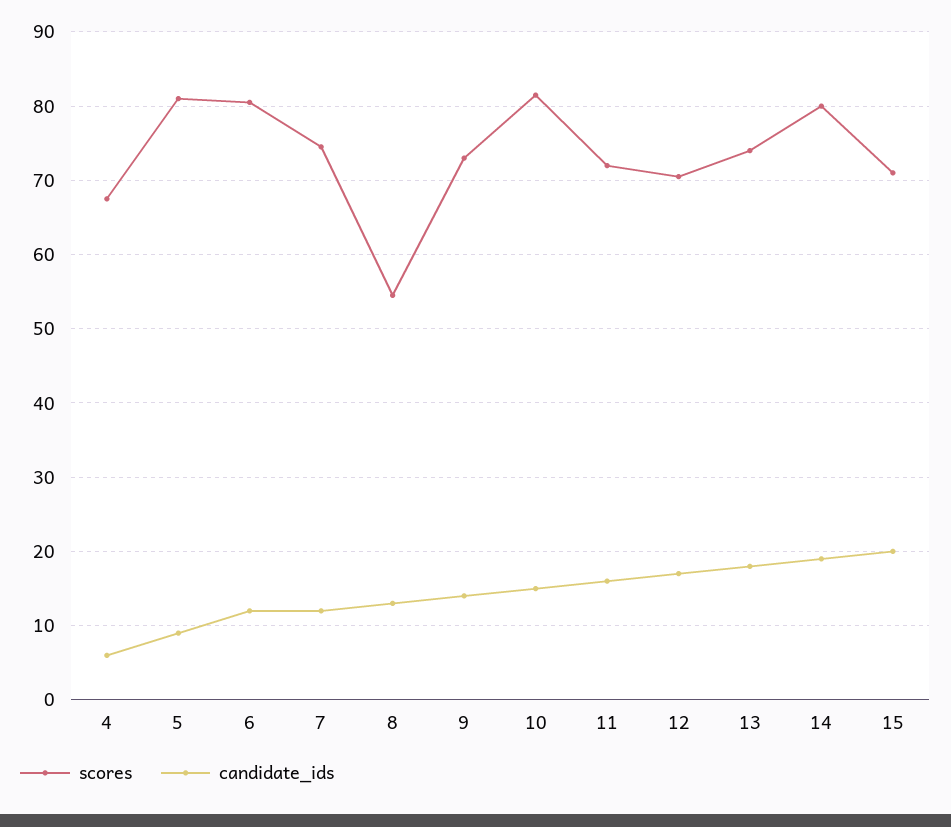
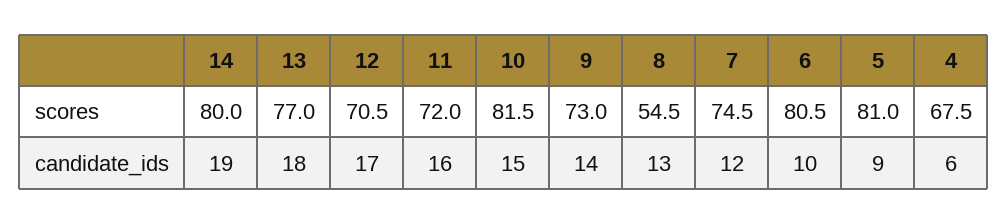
  {
    "scores": {
      "4": 67.5,
      "5": 81,
      "6": 80.5,
      "7": 74.5,
      "8": 54.5,
      "9": 73,
      "10": 81.5,
      "11": 72,
      "12": 70.5,
-     "13": 74,
+     "13": 77,
-     "14": 80,
+     "14": 80
-     "15": 71
    },
    "candidate_ids": {
      "4": 6,
      "5": 9,
-     "6": 12,
+     "6": 10,
      "7": 12,
      "8": 13,
      "9": 14,
      "10": 15,
      "11": 16,
      "12": 17,
      "13": 18,
-     "14": 19,
+     "14": 19
-     "15": 20
    }
  }

